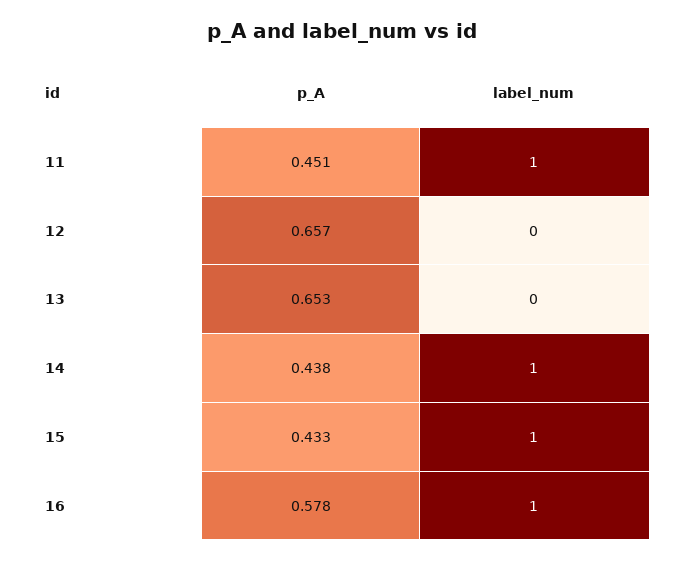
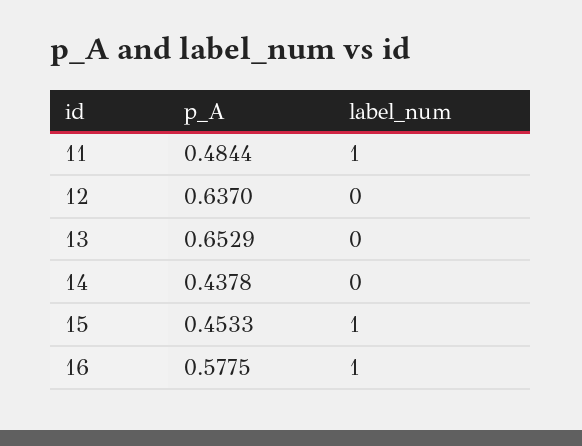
  {
    "p_A": {
-     "11": 0.451,
+     "11": 0.4844,
-     "12": 0.657,
+     "12": 0.637,
      "13": 0.6529,
      "14": 0.4378,
-     "15": 0.433,
+     "15": 0.4533,
      "16": 0.5775
    },
    "label_num": {
      "11": 1,
      "12": 0,
      "13": 0,
-     "14": 1,
+     "14": 0,
      "15": 1,
      "16": 1
    }
  }

